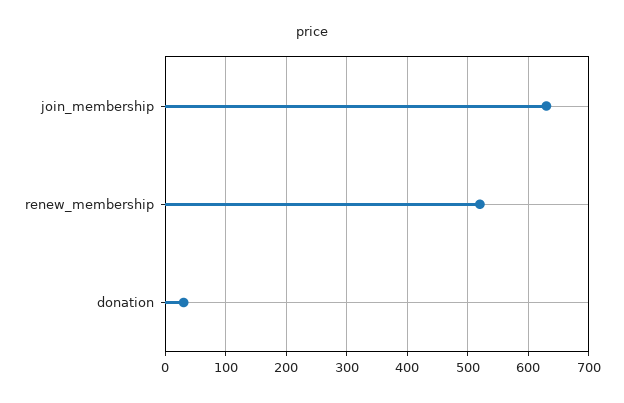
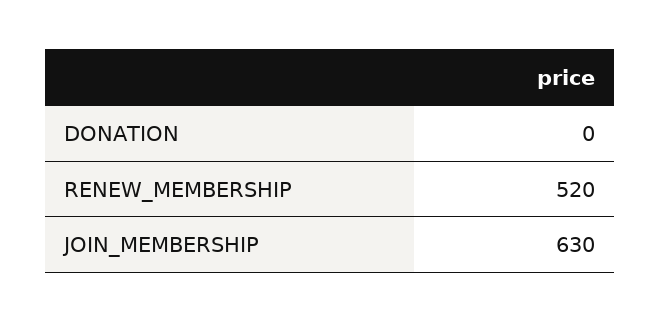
  {
    "join_membership": 630,
    "renew_membership": 520,
-   "donation": 30
+   "donation": 0
  }

